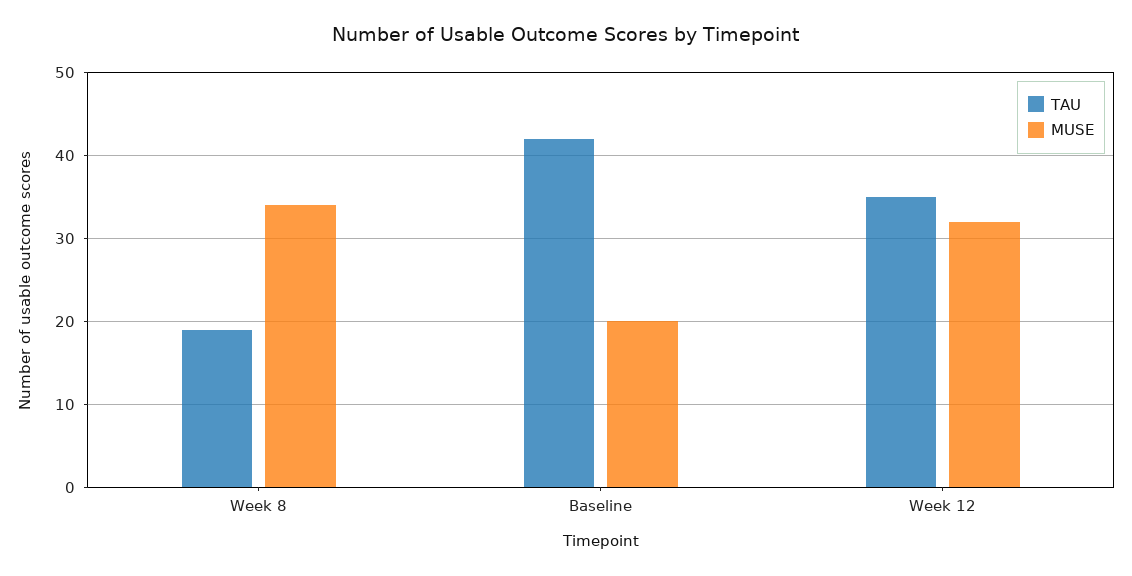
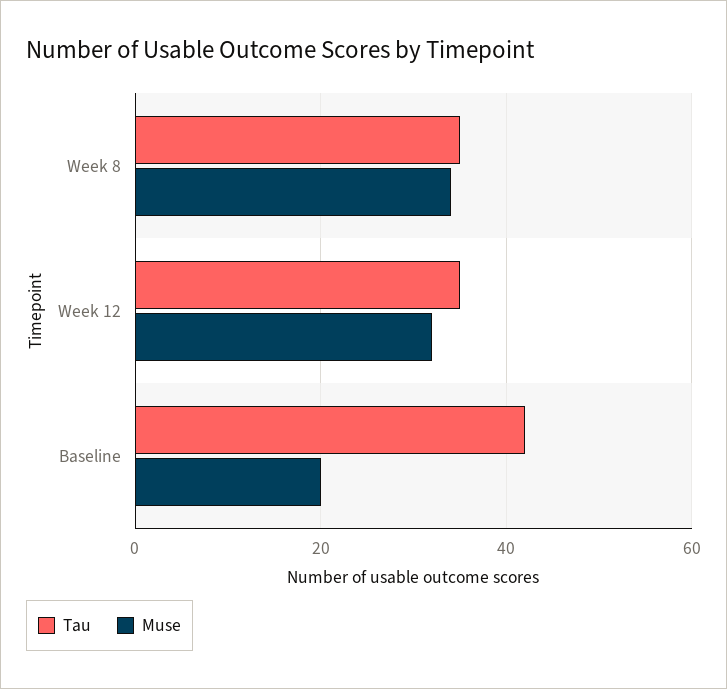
  {
    "TAU": {
-     "Week 8": 19,
+     "Week 8": 35,
      "Baseline": 42,
      "Week 12": 35
    },
    "MUSE": {
      "Week 8": 34,
      "Baseline": 20,
      "Week 12": 32
    }
  }

